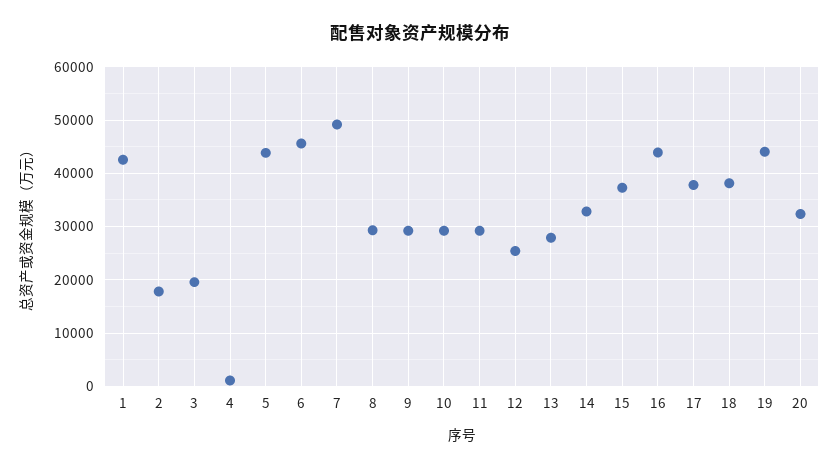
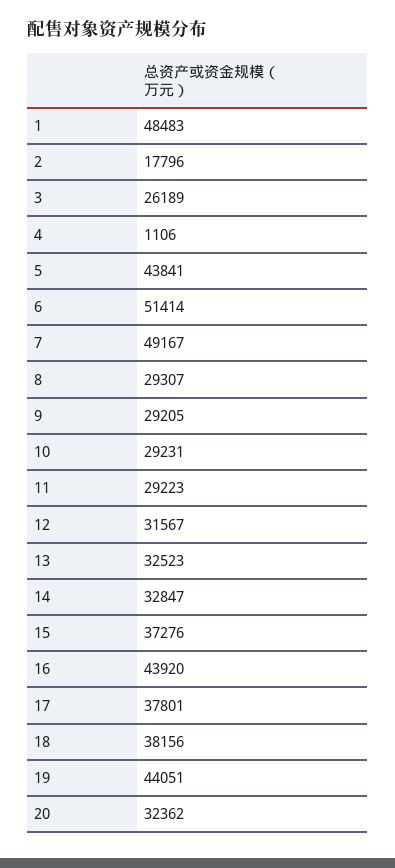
  {
-   "1": 42000,
+   "1": 48483,
    "2": 17796,
-   "3": 20000,
+   "3": 26189,
    "4": 1106,
    "5": 43841,
-   "6": 46000,
+   "6": 51414,
    "7": 49167,
    "8": 29307,
    "9": 29205,
    "10": 29231,
    "11": 29223,
-   "12": 26000,
+   "12": 31567,
-   "13": 28000,
+   "13": 32523,
    "14": 32847,
    "15": 37276,
    "16": 43920,
    "17": 37801,
    "18": 38156,
    "19": 44051,
    "20": 32362
  }

